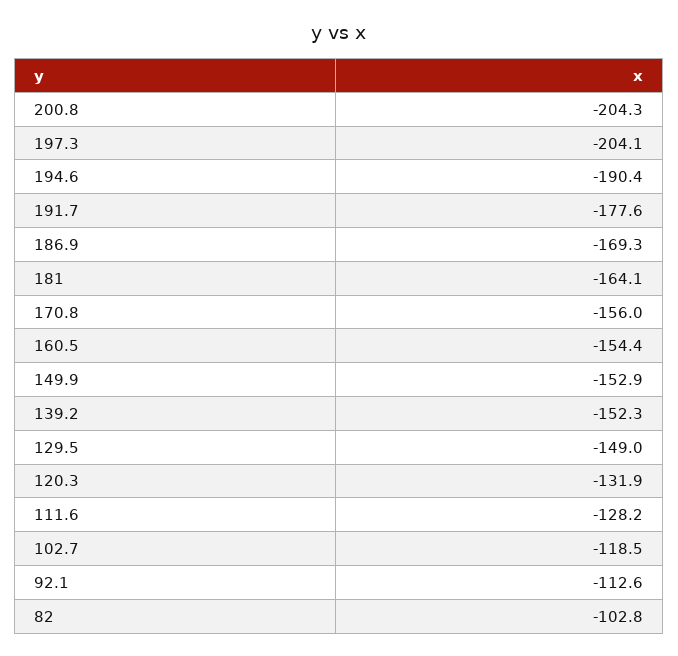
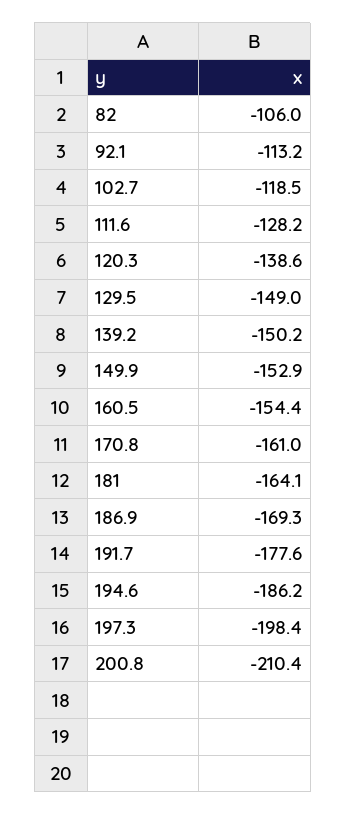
  {
-   "200.8": -204.3,
+   "200.8": -210.4,
-   "197.3": -204.1,
+   "197.3": -198.4,
-   "194.6": -190.4,
+   "194.6": -186.2,
    "191.7": -177.6,
    "186.9": -169.3,
    "181": -164.1,
-   "170.8": -156,
+   "170.8": -161,
    "160.5": -154.4,
    "149.9": -152.9,
-   "139.2": -152.3,
+   "139.2": -150.2,
    "129.5": -149,
-   "120.3": -131.9,
+   "120.3": -138.6,
    "111.6": -128.2,
    "102.7": -118.5,
-   "92.1": -112.6,
+   "92.1": -113.2,
-   "82": -102.8
+   "82": -106
  }

